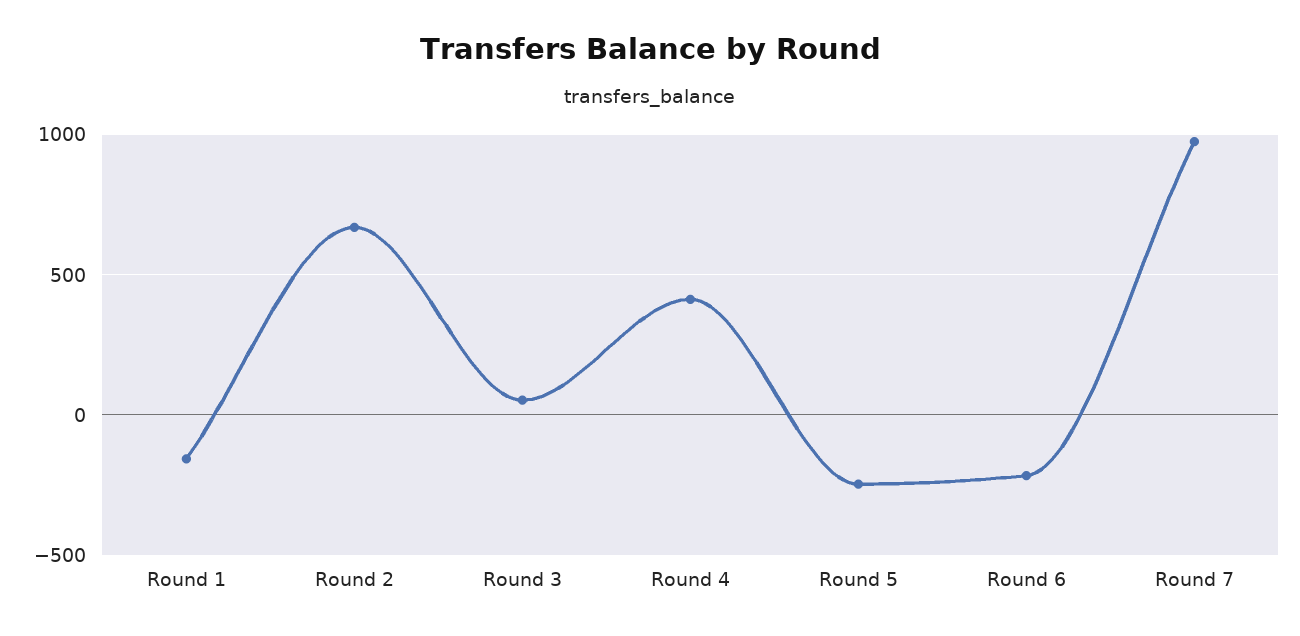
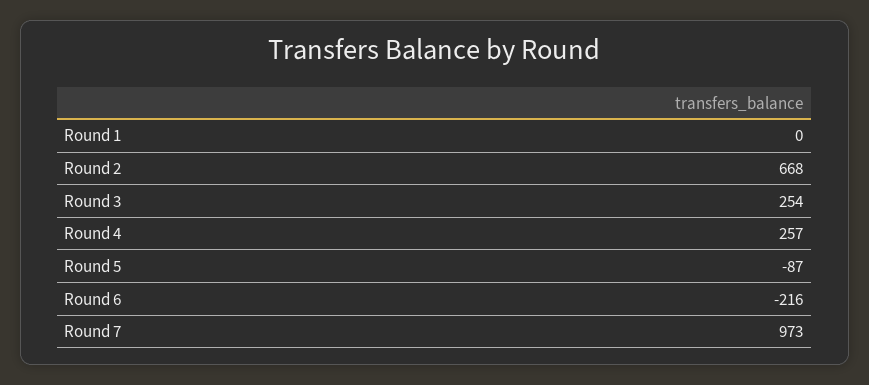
  {
-   "Round 1": -150,
+   "Round 1": 0,
    "Round 2": 668,
-   "Round 3": 50,
+   "Round 3": 254,
-   "Round 4": 400,
+   "Round 4": 257,
-   "Round 5": -250,
+   "Round 5": -87,
    "Round 6": -216,
    "Round 7": 973
  }

